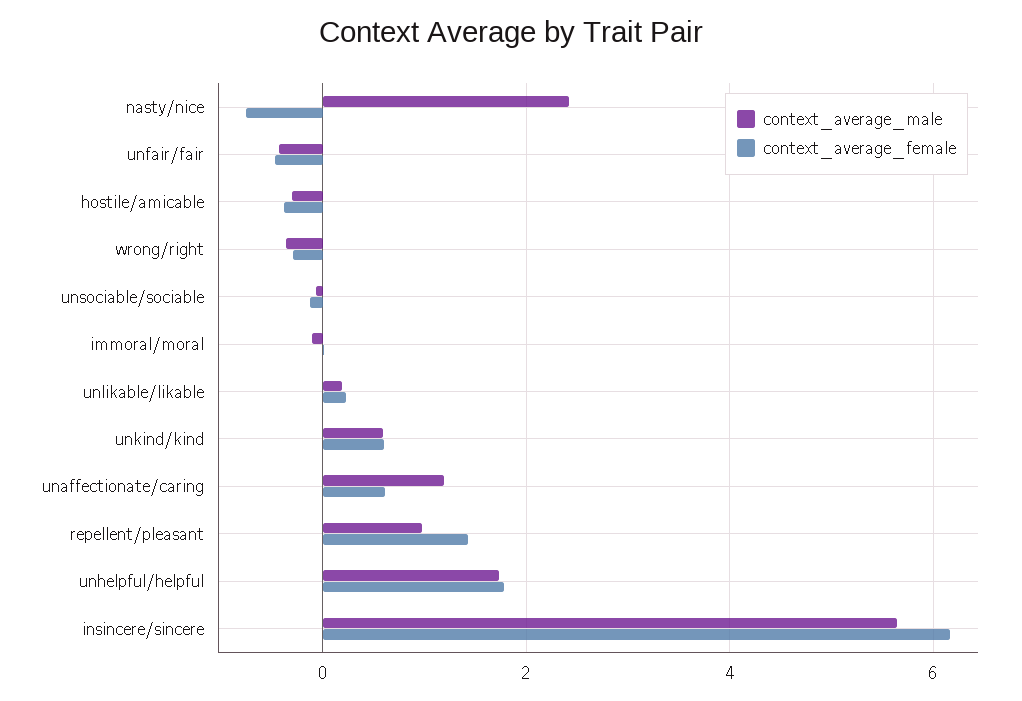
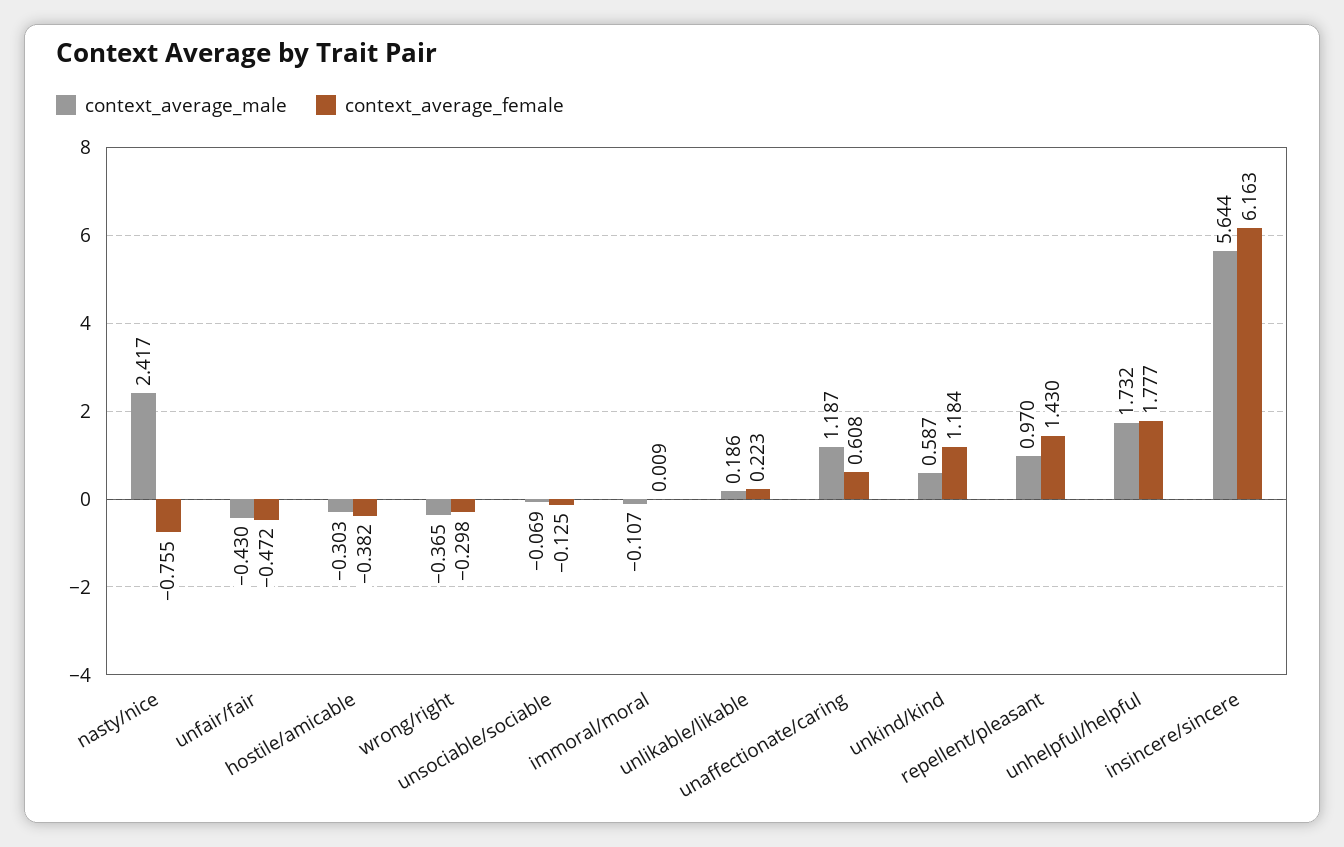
  {
    "context_average_male": {
      "nasty/nice": 2.417,
      "unfair/fair": -0.43,
      "hostile/amicable": -0.303,
      "wrong/right": -0.365,
      "unsociable/sociable": -0.069,
      "immoral/moral": -0.107,
      "unlikable/likable": 0.186,
      "unkind/kind": 0.587,
      "unaffectionate/caring": 1.187,
      "repellent/pleasant": 0.97,
      "unhelpful/helpful": 1.732,
      "insincere/sincere": 5.644
    },
    "context_average_female": {
      "nasty/nice": -0.755,
      "unfair/fair": -0.472,
      "hostile/amicable": -0.382,
      "wrong/right": -0.298,
      "unsociable/sociable": -0.125,
      "immoral/moral": 0.009,
      "unlikable/likable": 0.223,
-     "unkind/kind": 0.6,
+     "unkind/kind": 1.184,
      "unaffectionate/caring": 0.608,
      "repellent/pleasant": 1.43,
      "unhelpful/helpful": 1.777,
      "insincere/sincere": 6.163
    }
  }

